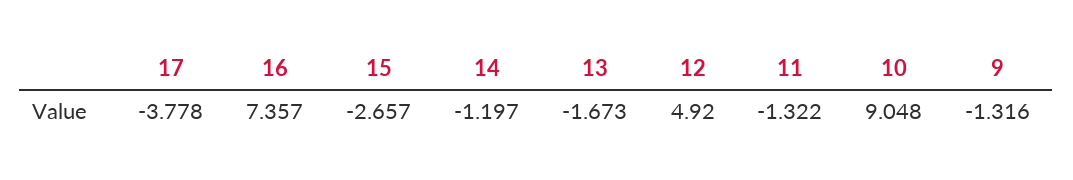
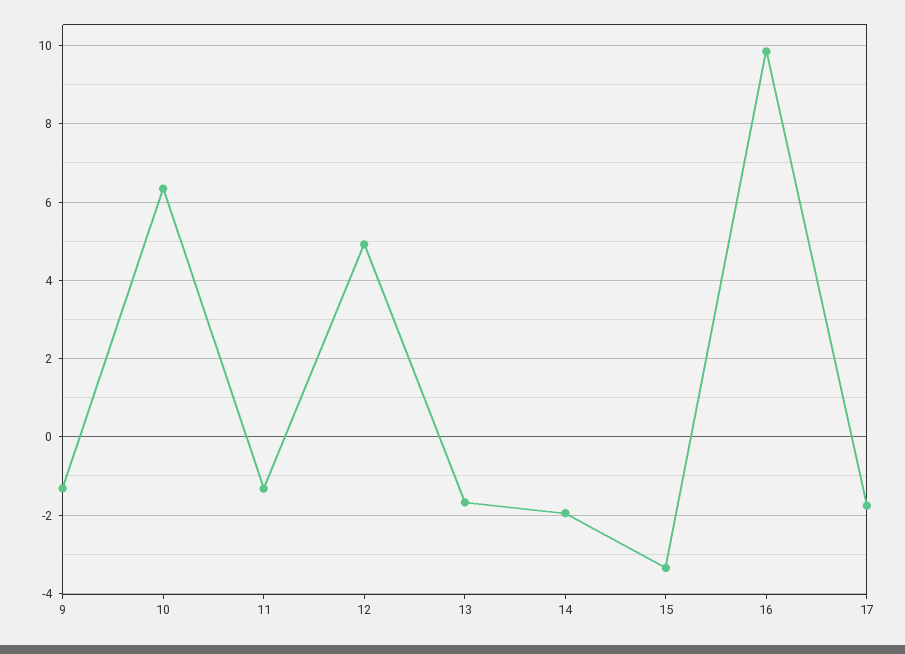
  {
-   "17": -3.778,
+   "17": -1.8,
-   "16": 7.357,
+   "16": 9.8,
-   "15": -2.657,
+   "15": -3.4,
-   "14": -1.197,
+   "14": -2,
    "13": -1.673,
    "12": 4.92,
    "11": -1.322,
-   "10": 9.048,
+   "10": 6.4,
    "9": -1.316
  }

